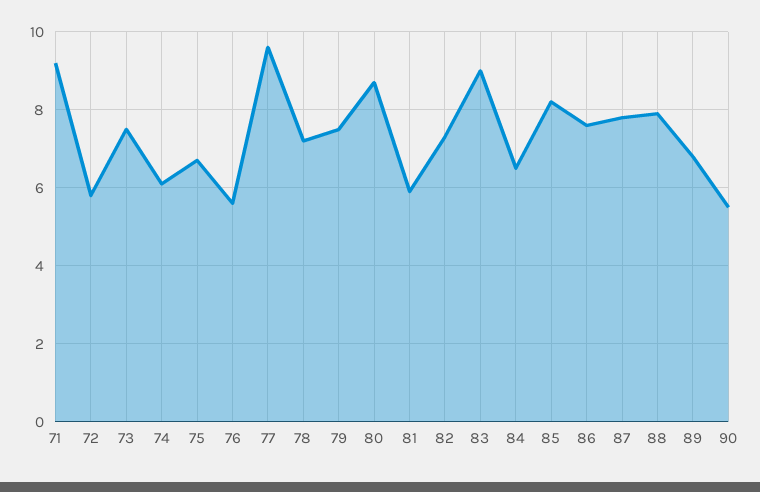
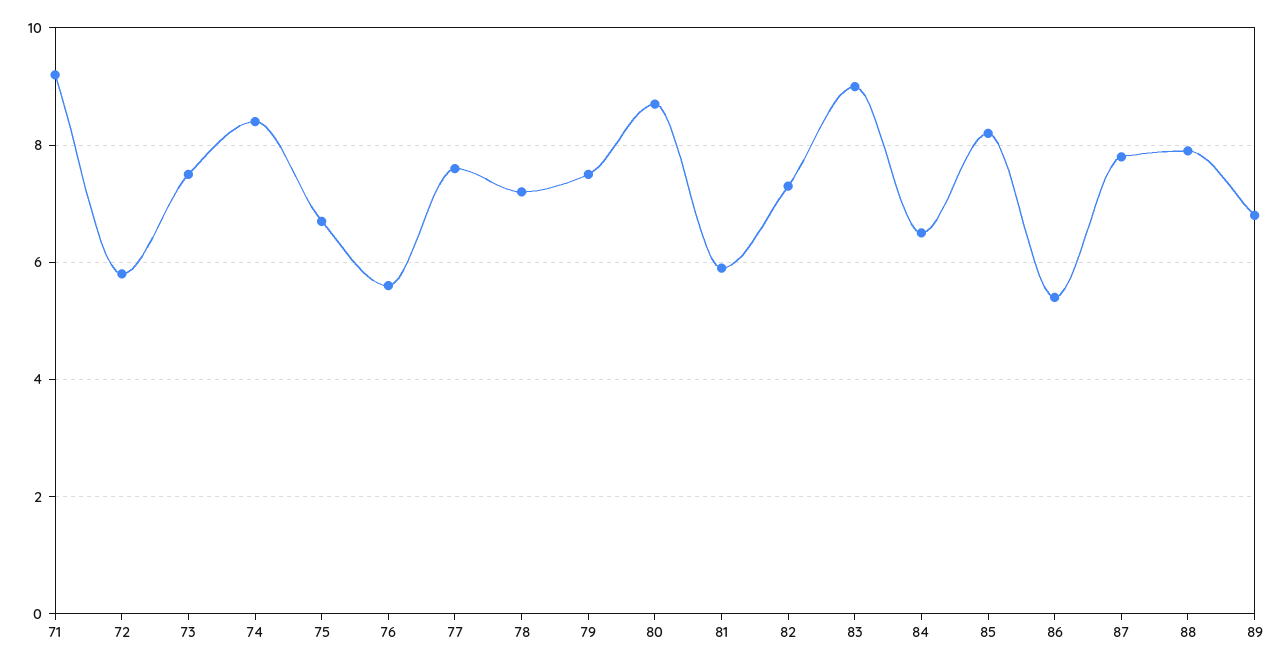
  {
    "71": 9,
    "72": 6,
    "73": 7.5,
-   "74": 6,
+   "74": 8.5,
    "75": 6.5,
    "76": 5.5,
-   "77": 9.5,
+   "77": 7.5,
    "78": 7,
    "79": 7.5,
    "80": 8.5,
    "81": 6,
    "82": 7.5,
    "83": 9,
    "84": 6.5,
    "85": 8,
-   "86": 7.5,
+   "86": 5.5,
    "87": 8,
    "88": 8,
-   "89": 7,
+   "89": 7
-   "90": 5.5
  }

